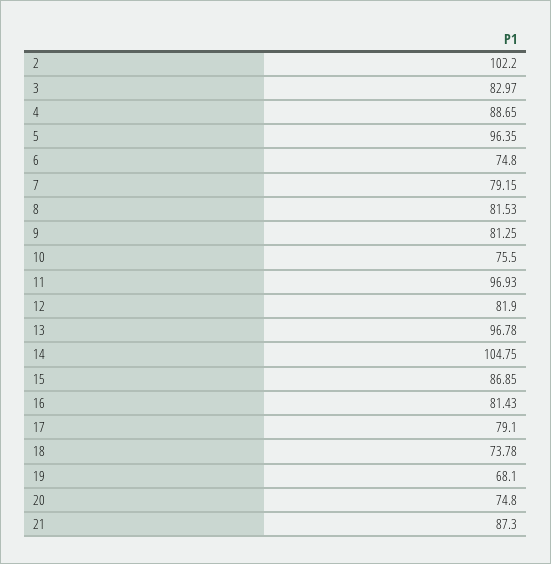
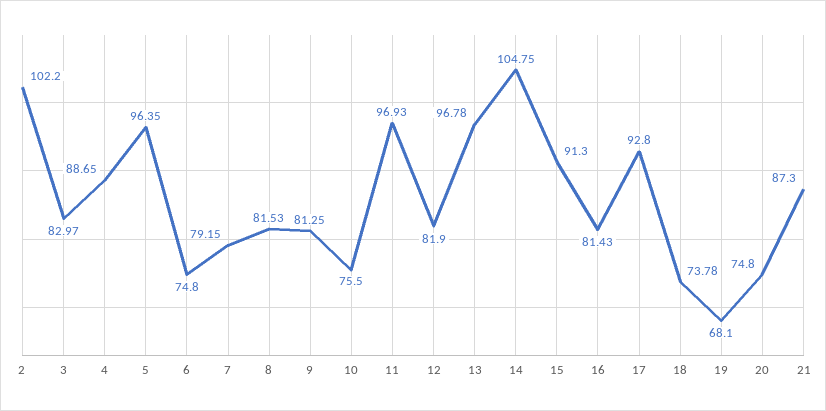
  {
    "2": 102.2,
    "3": 82.97,
    "4": 88.65,
    "5": 96.35,
    "6": 74.8,
    "7": 79.15,
    "8": 81.53,
    "9": 81.25,
    "10": 75.5,
    "11": 96.93,
    "12": 81.9,
    "13": 96.78,
    "14": 104.75,
-   "15": 86.85,
+   "15": 91.3,
    "16": 81.43,
-   "17": 79.1,
+   "17": 92.8,
    "18": 73.78,
    "19": 68.1,
    "20": 74.8,
    "21": 87.3
  }

